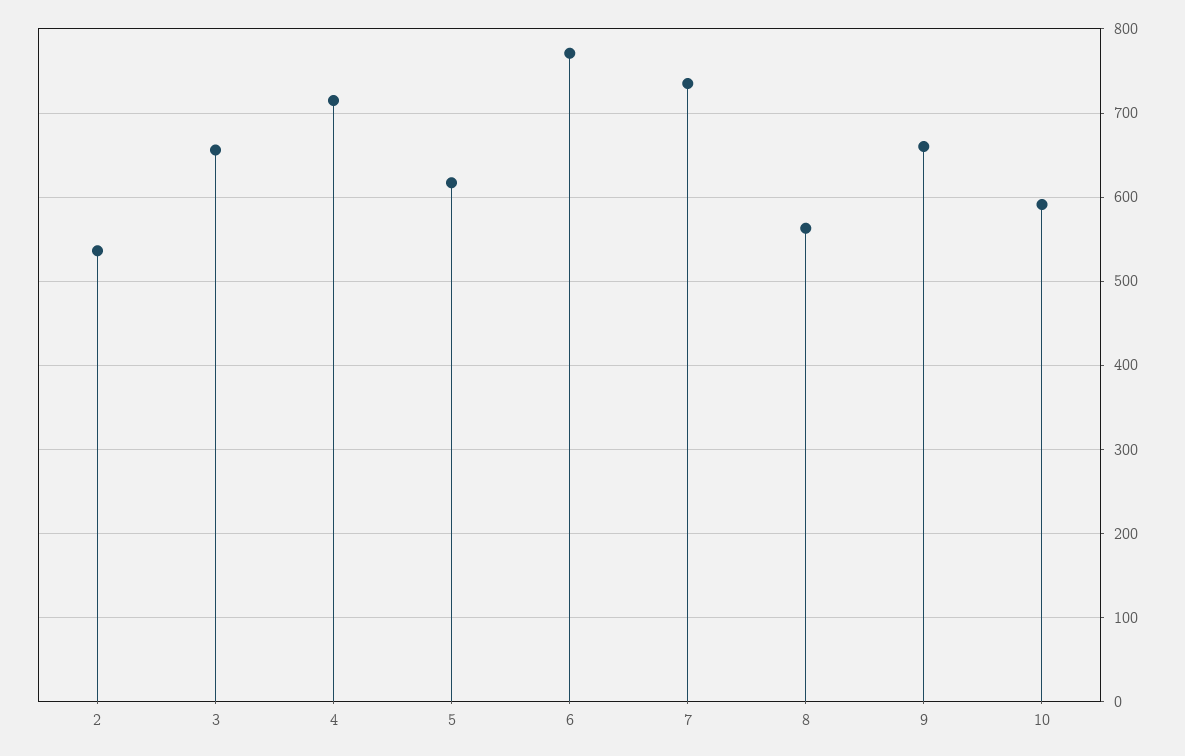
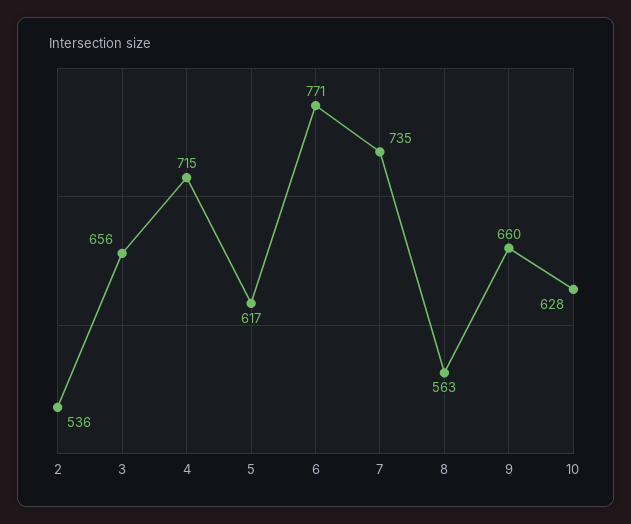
  {
    "2": 536,
    "3": 656,
    "4": 715,
    "5": 617,
    "6": 771,
    "7": 735,
    "8": 563,
    "9": 660,
-   "10": 590
+   "10": 628
  }

